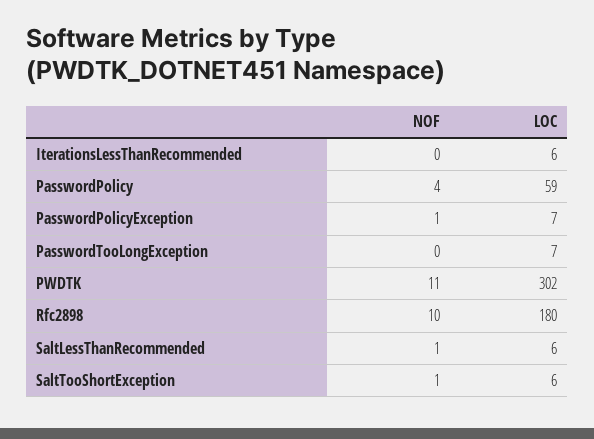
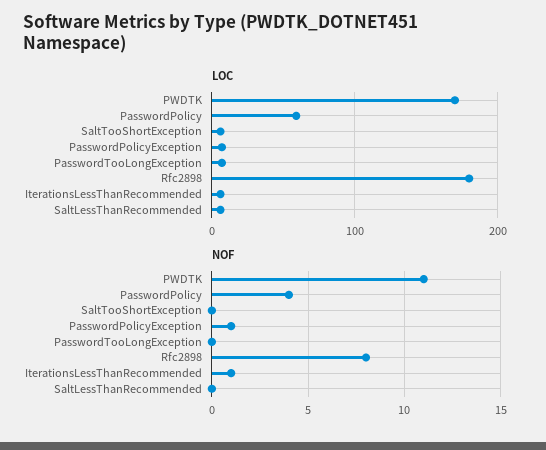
  {
    "NOF": {
-     "IterationsLessThanRecommended": 0,
+     "IterationsLessThanRecommended": 1,
      "PasswordPolicy": 4,
      "PasswordPolicyException": 1,
      "PasswordTooLongException": 0,
      "PWDTK": 11,
-     "Rfc2898": 10,
+     "Rfc2898": 8,
-     "SaltLessThanRecommended": 1,
+     "SaltLessThanRecommended": 0,
-     "SaltTooShortException": 1
+     "SaltTooShortException": 0
    },
    "LOC": {
      "IterationsLessThanRecommended": 6,
      "PasswordPolicy": 59,
      "PasswordPolicyException": 7,
      "PasswordTooLongException": 7,
-     "PWDTK": 302,
+     "PWDTK": 170,
      "Rfc2898": 180,
      "SaltLessThanRecommended": 6,
      "SaltTooShortException": 6
    }
  }

